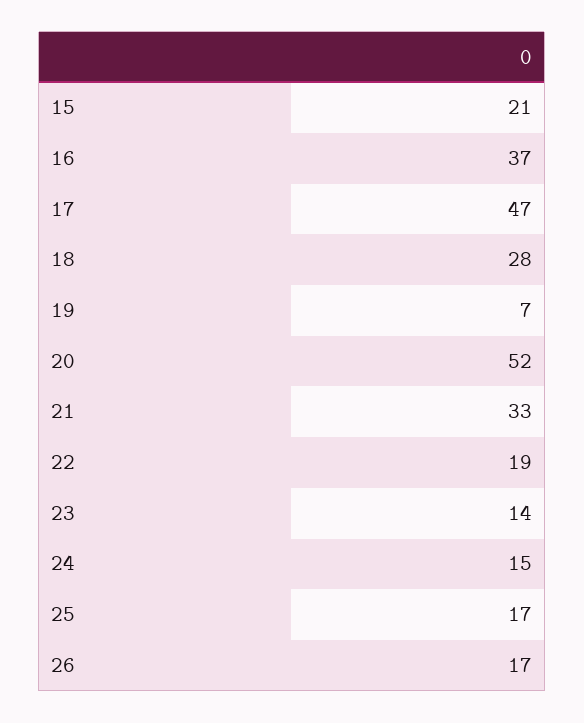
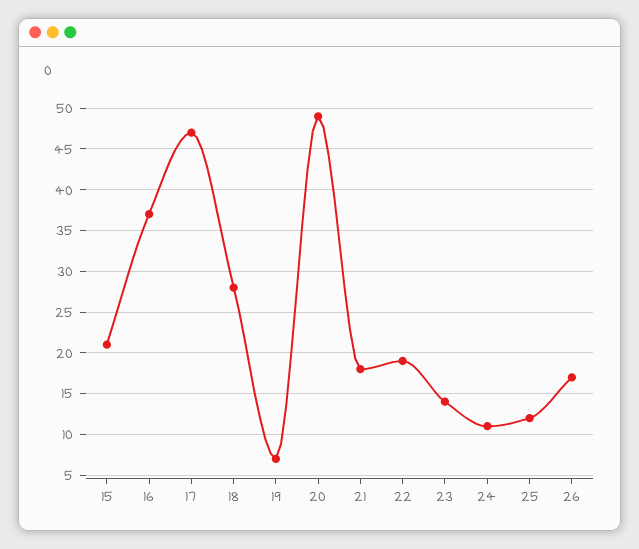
  {
    "15": 21,
    "16": 37,
    "17": 47,
    "18": 28,
    "19": 7,
-   "20": 52,
+   "20": 49,
-   "21": 33,
+   "21": 18,
    "22": 19,
    "23": 14,
-   "24": 15,
+   "24": 11,
-   "25": 17,
+   "25": 12,
    "26": 17
  }

